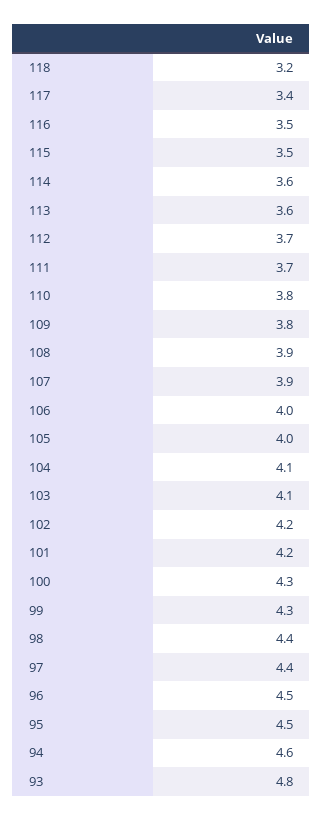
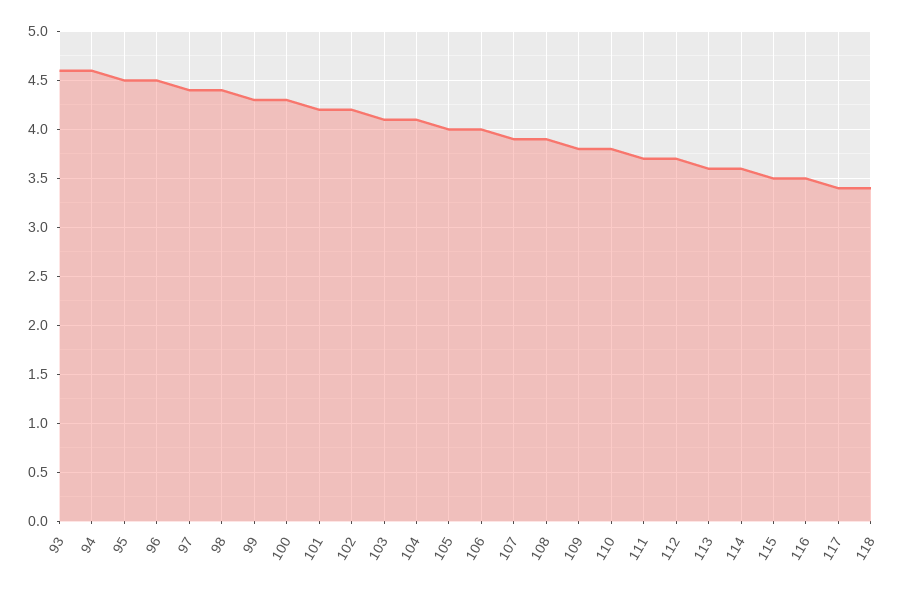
  {
-   "118": 3.2,
+   "118": 3.4,
    "117": 3.4,
    "116": 3.5,
    "115": 3.5,
    "114": 3.6,
    "113": 3.6,
    "112": 3.7,
    "111": 3.7,
    "110": 3.8,
    "109": 3.8,
    "108": 3.9,
    "107": 3.9,
    "106": 4,
    "105": 4,
    "104": 4.1,
    "103": 4.1,
    "102": 4.2,
    "101": 4.2,
    "100": 4.3,
    "99": 4.3,
    "98": 4.4,
    "97": 4.4,
    "96": 4.5,
    "95": 4.5,
    "94": 4.6,
-   "93": 4.8
+   "93": 4.6
  }

